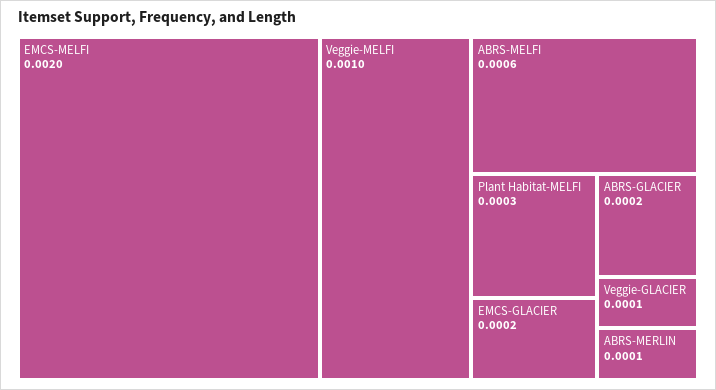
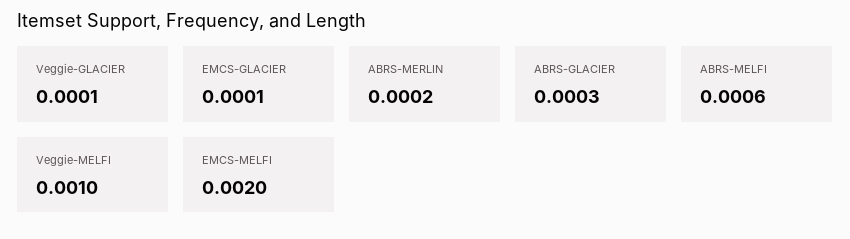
  {
    "EMCS-MELFI": 0.002,
    "Veggie-MELFI": 0.001,
    "ABRS-MELFI": 0.0006,
-   "Plant Habitat-MELFI": 0.0003,
-   "EMCS-GLACIER": 0.0002,
+   "EMCS-GLACIER": 0.0001,
-   "ABRS-GLACIER": 0.0002,
+   "ABRS-GLACIER": 0.0003,
    "Veggie-GLACIER": 0.0001,
-   "ABRS-MERLIN": 0.0001
+   "ABRS-MERLIN": 0.0002
  }

